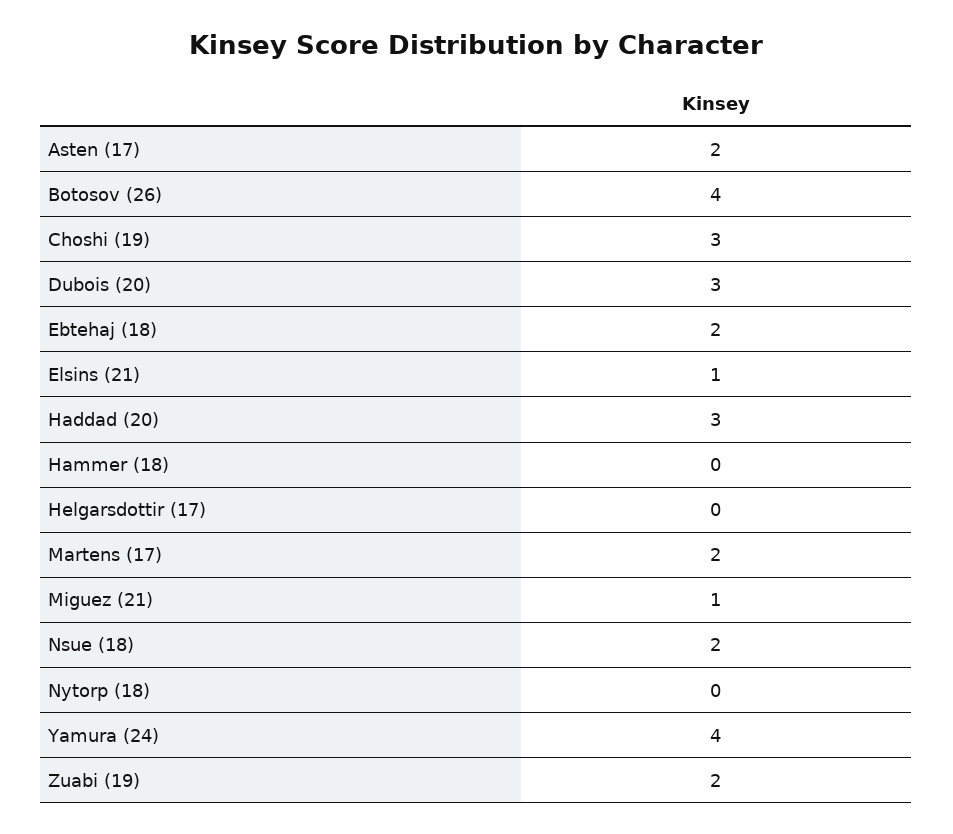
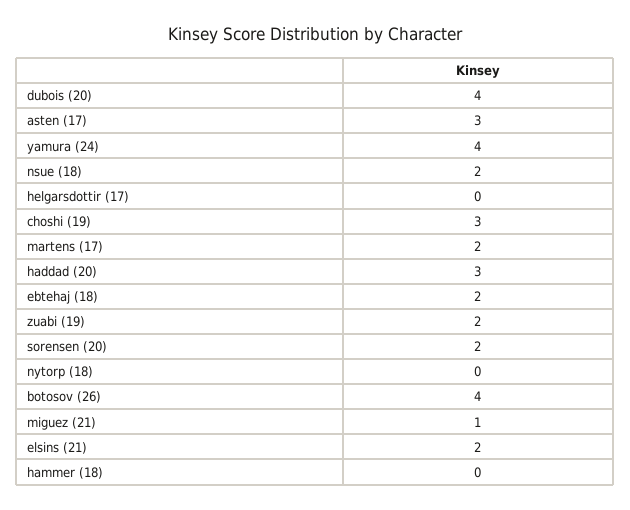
  {
-   "Asten (17)": 2,
+   "Asten (17)": 3,
    "Botosov (26)": 4,
    "Choshi (19)": 3,
-   "Dubois (20)": 3,
+   "Dubois (20)": 4,
    "Ebtehaj (18)": 2,
-   "Elsins (21)": 1,
+   "Elsins (21)": 2,
    "Haddad (20)": 3,
    "Hammer (18)": 0,
    "Helgarsdottir (17)": 0,
    "Martens (17)": 2,
    "Miguez (21)": 1,
    "Nsue (18)": 2,
    "Nytorp (18)": 0,
    "Yamura (24)": 4,
-   "Zuabi (19)": 2
+   "Zuabi (19)": 2,
+   "sorensen (20)": 2
  }

